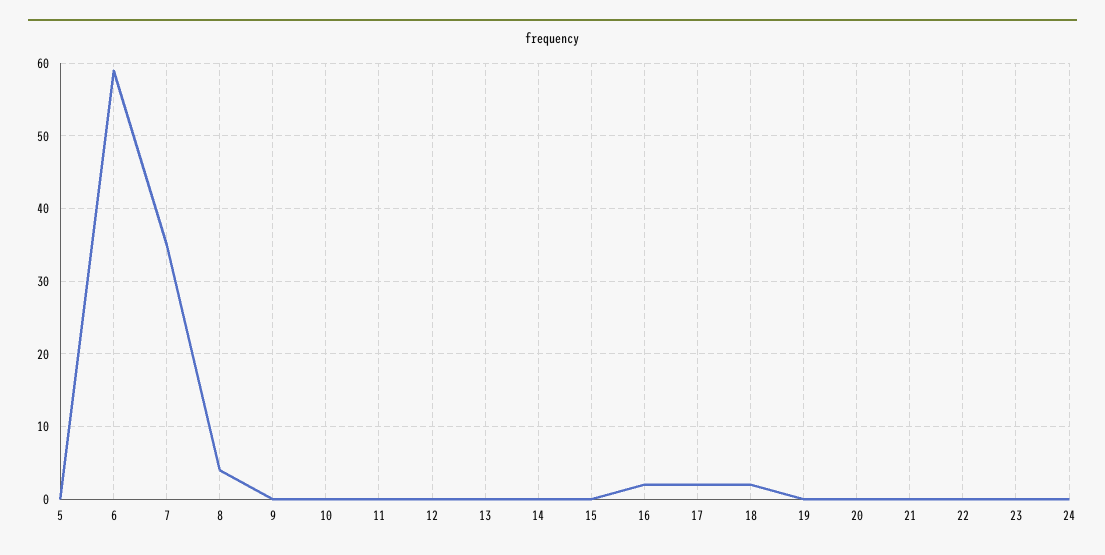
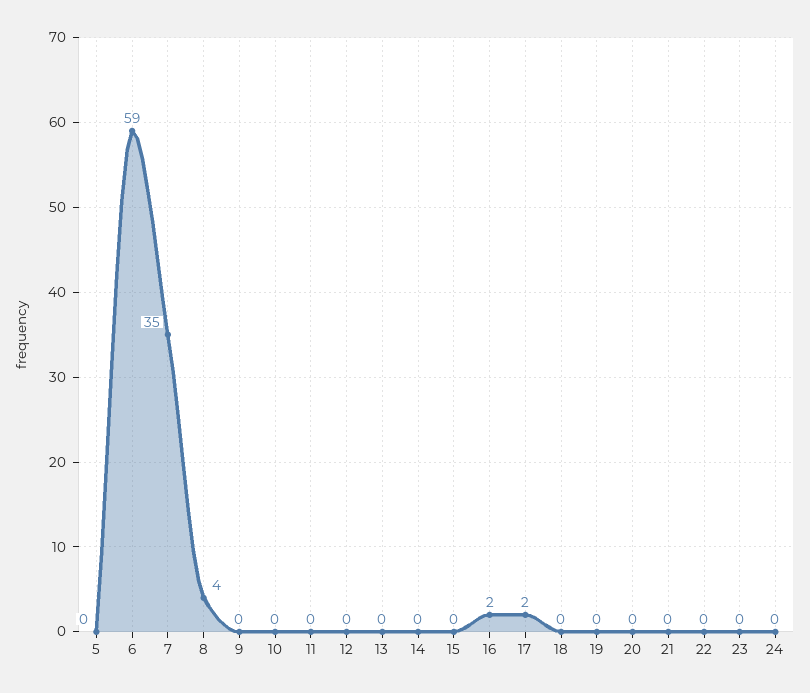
  {
    "5": 0,
    "6": 59,
    "7": 35,
    "8": 4,
    "9": 0,
    "10": 0,
    "11": 0,
    "12": 0,
    "13": 0,
    "14": 0,
    "15": 0,
    "16": 2,
    "17": 2,
-   "18": 2,
+   "18": 0,
    "19": 0,
    "20": 0,
    "21": 0,
    "22": 0,
    "23": 0,
    "24": 0
  }

